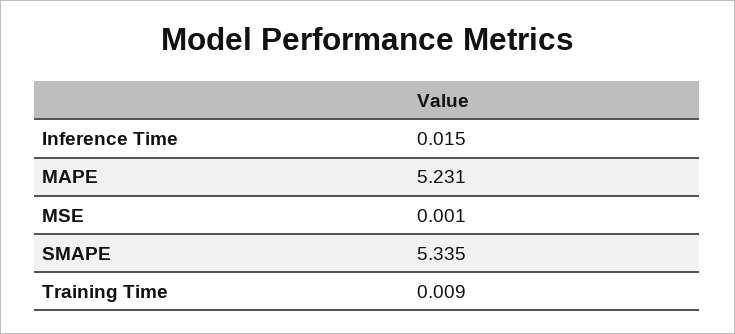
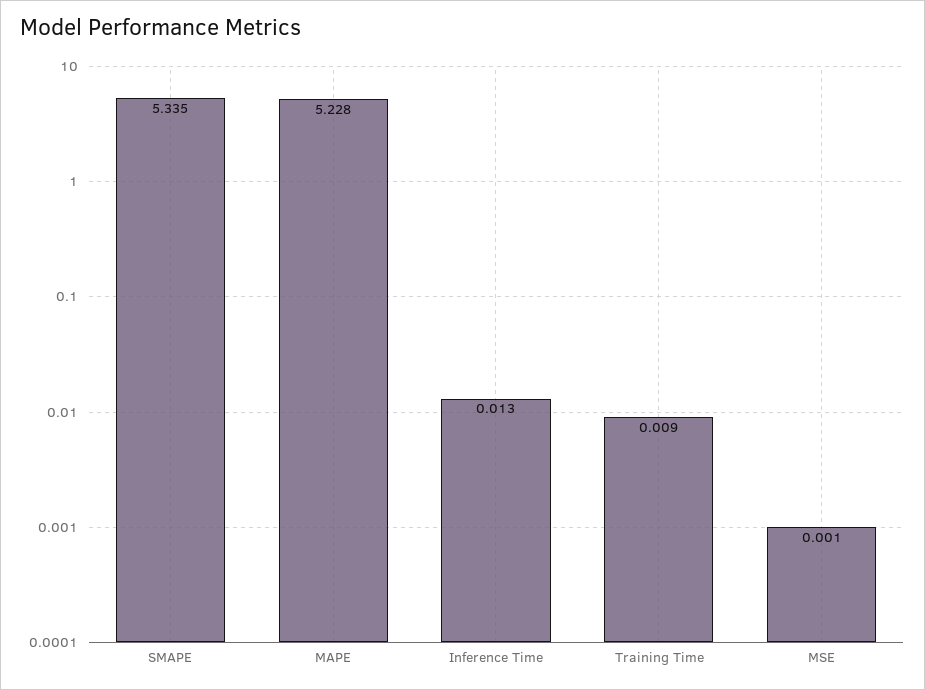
  {
-   "Inference Time": 0.015,
+   "Inference Time": 0.013,
-   "MAPE": 5.231,
+   "MAPE": 5.228,
    "MSE": 0.001,
    "SMAPE": 5.335,
    "Training Time": 0.009
  }

